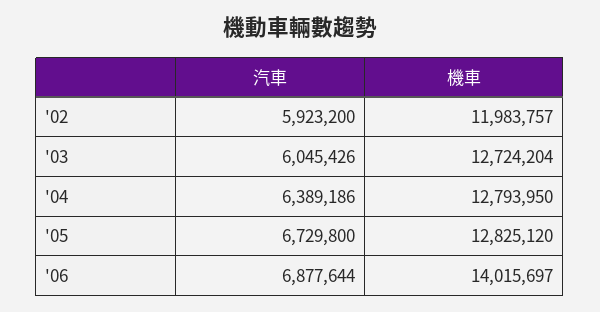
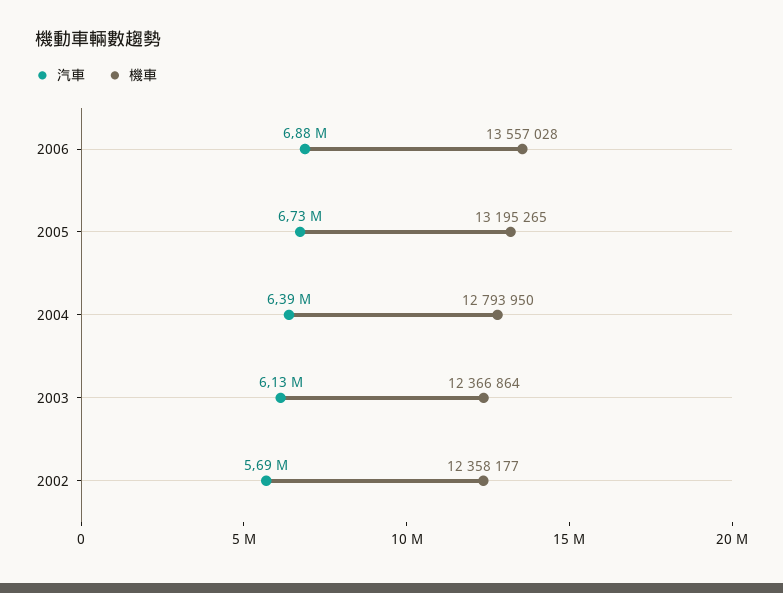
  {
    "汽車": {
-     "'02": 5923200,
+     "'02": 5690000,
-     "'03": 6045426,
+     "'03": 6130000,
      "'04": 6389186,
      "'05": 6729800,
      "'06": 6877644
    },
    "機車": {
-     "'02": 11983757,
+     "'02": 12358177,
-     "'03": 12724204,
+     "'03": 12366864,
      "'04": 12793950,
-     "'05": 12825120,
+     "'05": 13195265,
-     "'06": 14015697
+     "'06": 13557028
    }
  }

